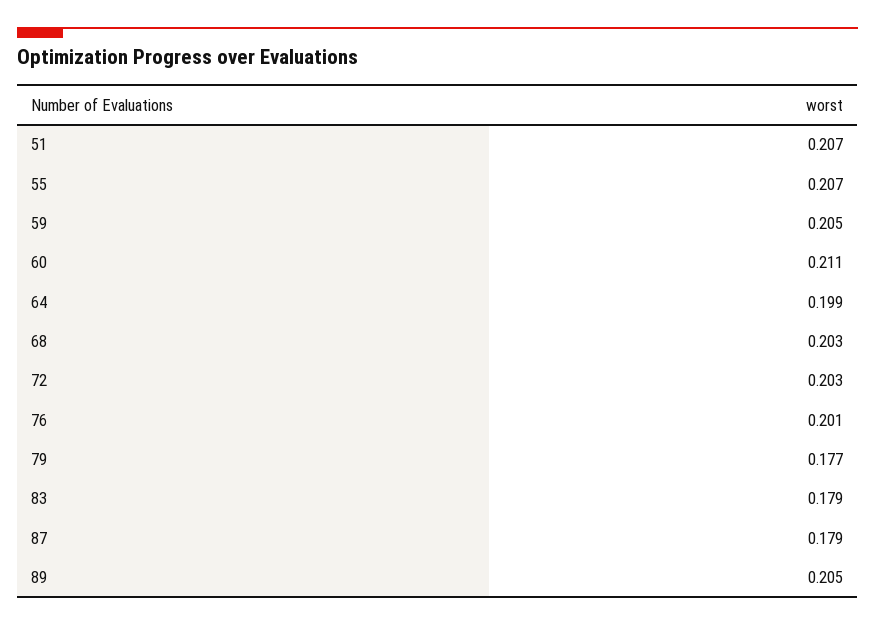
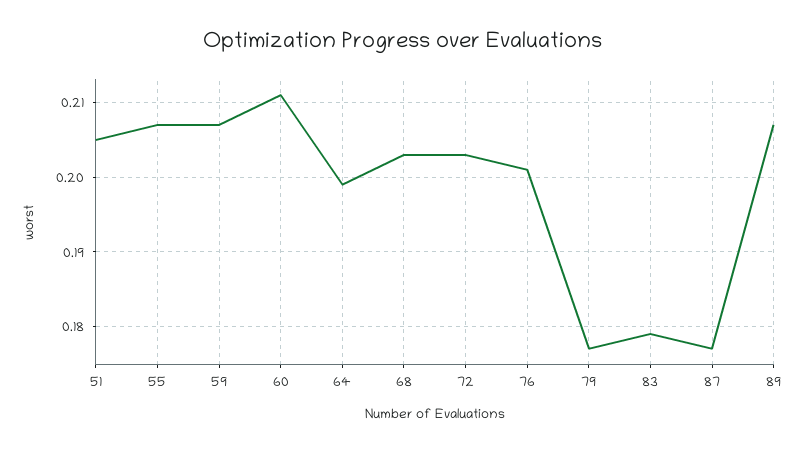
  {
-   "51": 0.207,
+   "51": 0.205,
    "55": 0.207,
-   "59": 0.205,
+   "59": 0.207,
    "60": 0.211,
    "64": 0.199,
    "68": 0.203,
    "72": 0.203,
    "76": 0.201,
    "79": 0.177,
    "83": 0.179,
-   "87": 0.179,
+   "87": 0.177,
-   "89": 0.205
+   "89": 0.207
  }

